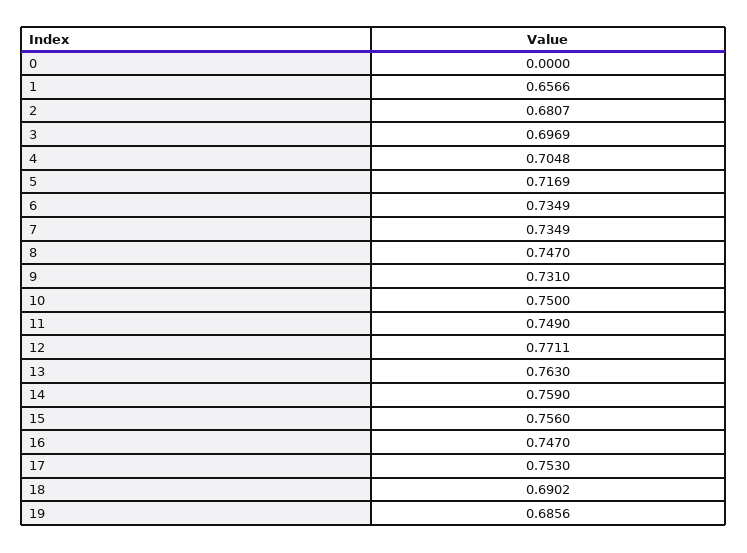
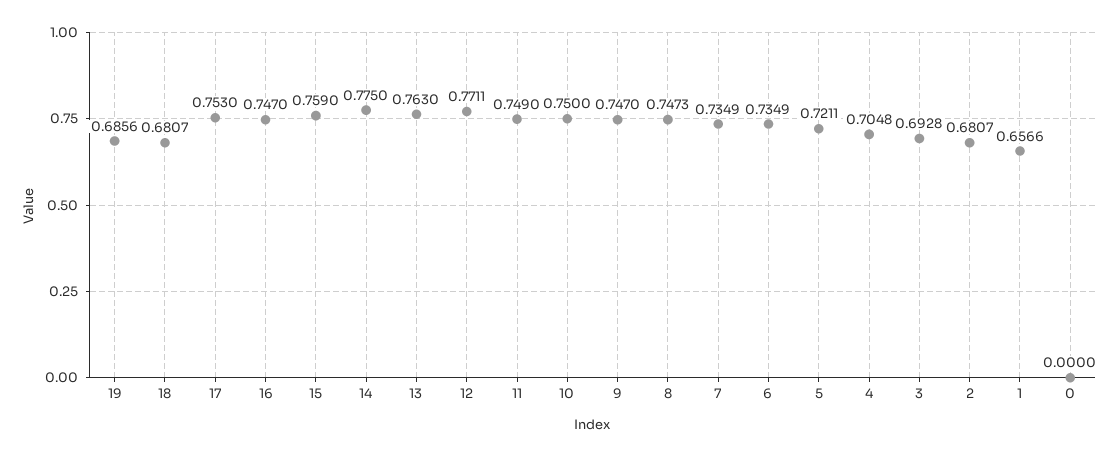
  {
    "0": 0,
    "1": 0.6566,
    "2": 0.6807,
-   "3": 0.6969,
+   "3": 0.6928,
    "4": 0.7048,
-   "5": 0.7169,
+   "5": 0.7211,
    "6": 0.7349,
    "7": 0.7349,
-   "8": 0.747,
+   "8": 0.7473,
-   "9": 0.731,
+   "9": 0.747,
    "10": 0.75,
    "11": 0.749,
    "12": 0.7711,
    "13": 0.763,
-   "14": 0.759,
+   "14": 0.775,
-   "15": 0.756,
+   "15": 0.759,
    "16": 0.747,
    "17": 0.753,
-   "18": 0.6902,
+   "18": 0.6807,
    "19": 0.6856
  }

